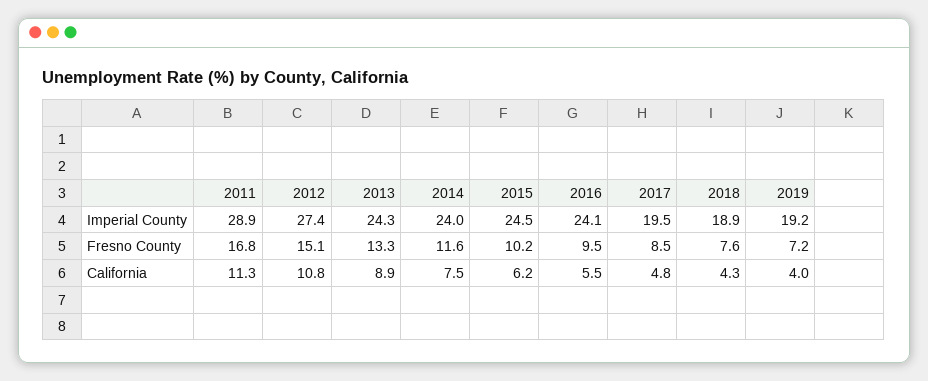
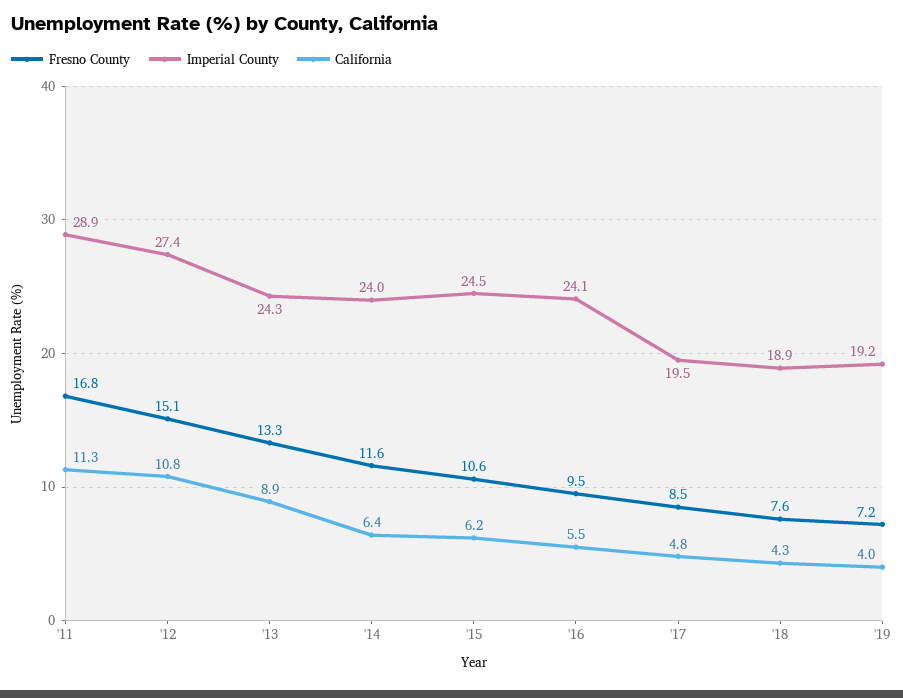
  {
    "Imperial County": {
      "2011": 28.9,
      "2012": 27.4,
      "2013": 24.3,
      "2014": 24,
      "2015": 24.5,
      "2016": 24.1,
      "2017": 19.5,
      "2018": 18.9,
      "2019": 19.2
    },
    "Fresno County": {
      "2011": 16.8,
      "2012": 15.1,
      "2013": 13.3,
      "2014": 11.6,
-     "2015": 10.2,
+     "2015": 10.6,
      "2016": 9.5,
      "2017": 8.5,
      "2018": 7.6,
      "2019": 7.2
    },
    "California": {
      "2011": 11.3,
      "2012": 10.8,
      "2013": 8.9,
-     "2014": 7.5,
+     "2014": 6.4,
      "2015": 6.2,
      "2016": 5.5,
      "2017": 4.8,
      "2018": 4.3,
      "2019": 4
    }
  }

